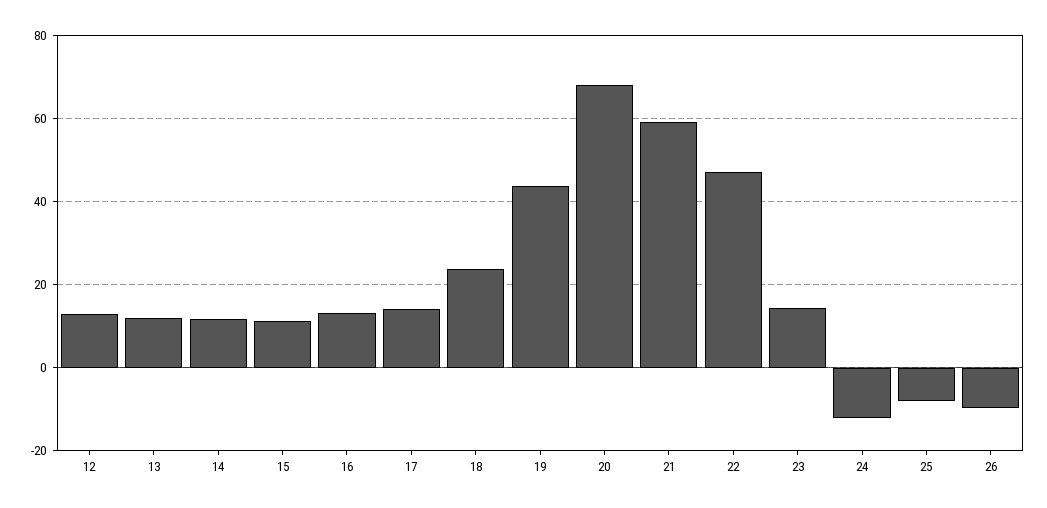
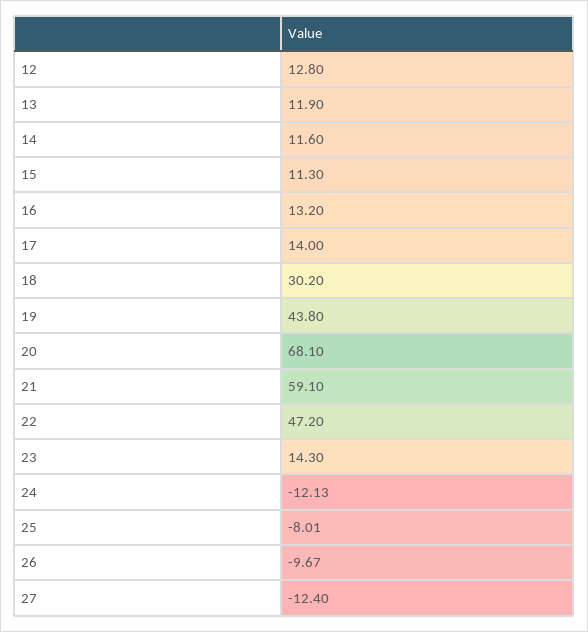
  {
    "12": 12.8,
    "13": 11.9,
    "14": 11.6,
    "15": 11.3,
    "16": 13.2,
    "17": 14,
-   "18": 24,
+   "18": 30.2,
    "19": 43.8,
    "20": 68.1,
    "21": 59.1,
    "22": 47.2,
    "23": 14.3,
    "24": -12.13,
    "25": -8.01,
-   "26": -9.67
+   "26": -9.67,
+   "27": -12.4
  }

